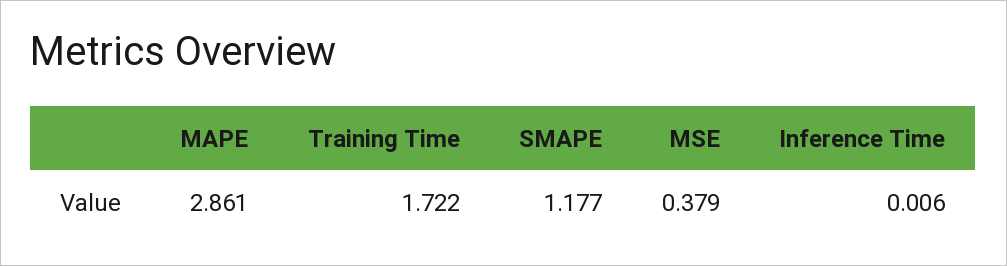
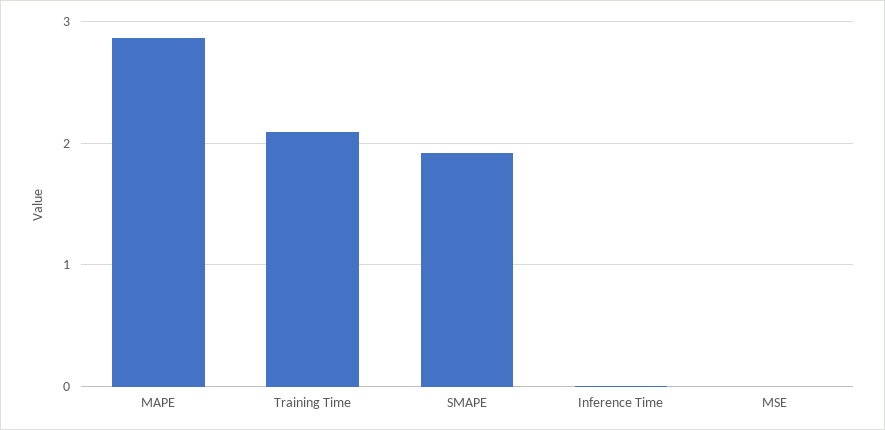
  {
    "MAPE": 2.861,
-   "Training Time": 1.722,
+   "Training Time": 2.1,
-   "SMAPE": 1.177,
+   "SMAPE": 1.9,
-   "MSE": 0.379,
+   "MSE": 0,
    "Inference Time": 0.006
  }

